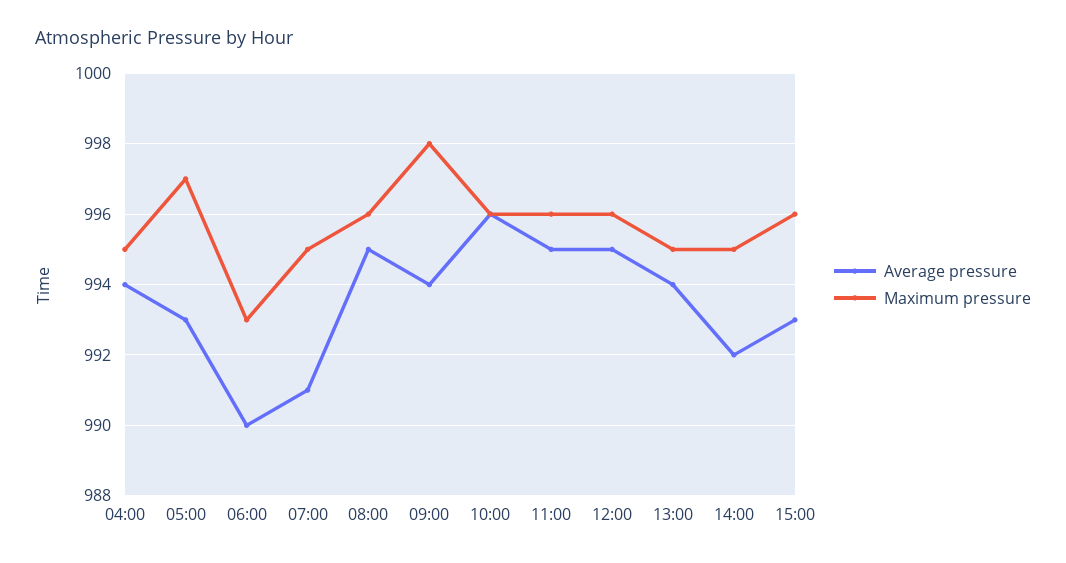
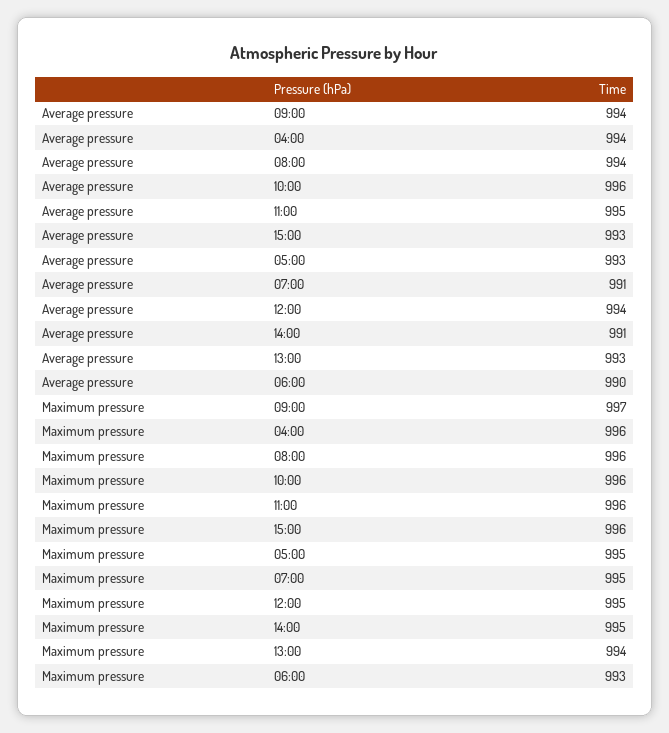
  {
    "Average pressure": {
      "04:00": 994,
      "05:00": 993,
      "06:00": 990,
      "07:00": 991,
-     "08:00": 995,
+     "08:00": 994,
      "09:00": 994,
      "10:00": 996,
      "11:00": 995,
-     "12:00": 995,
+     "12:00": 994,
-     "13:00": 994,
+     "13:00": 993,
-     "14:00": 992,
+     "14:00": 991,
      "15:00": 993
    },
    "Maximum pressure": {
-     "04:00": 995,
+     "04:00": 996,
-     "05:00": 997,
+     "05:00": 995,
      "06:00": 993,
      "07:00": 995,
      "08:00": 996,
-     "09:00": 998,
+     "09:00": 997,
      "10:00": 996,
      "11:00": 996,
-     "12:00": 996,
+     "12:00": 995,
-     "13:00": 995,
+     "13:00": 994,
      "14:00": 995,
      "15:00": 996
    }
  }

